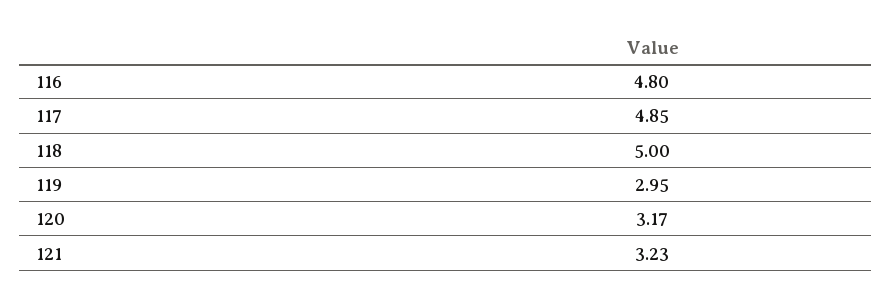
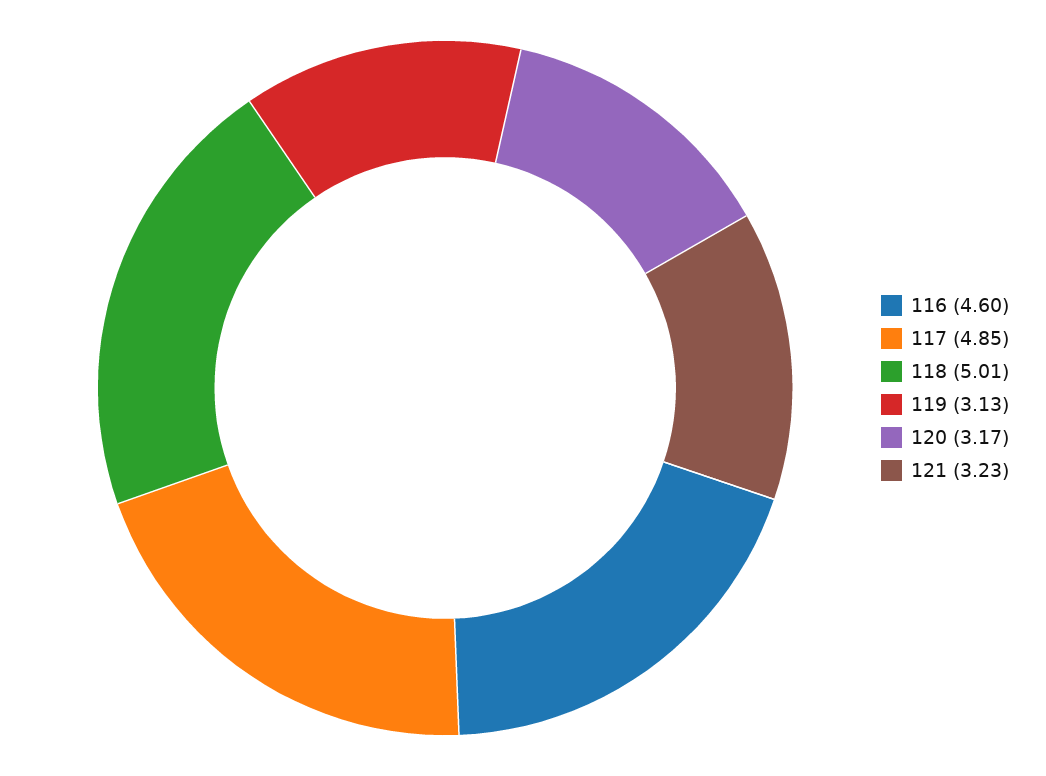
  {
-   "116": 4.8,
+   "116": 4.6,
    "117": 4.85,
-   "118": 5,
+   "118": 5.01,
-   "119": 2.95,
+   "119": 3.13,
    "120": 3.17,
    "121": 3.23
  }

